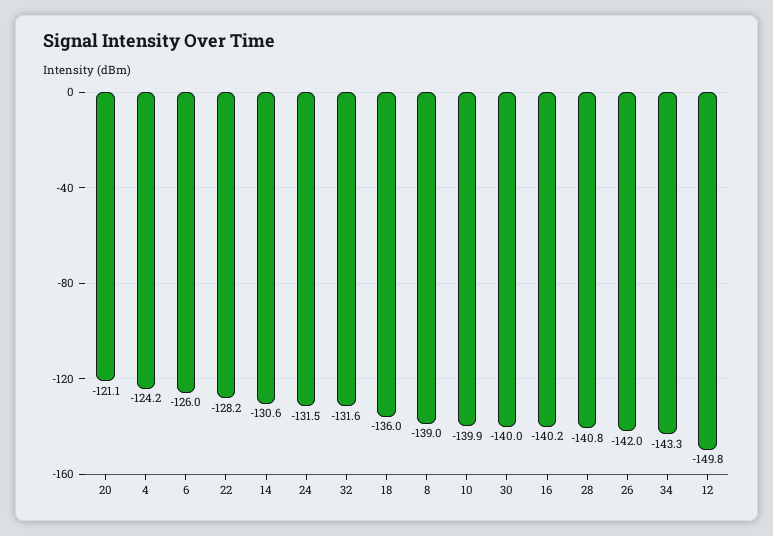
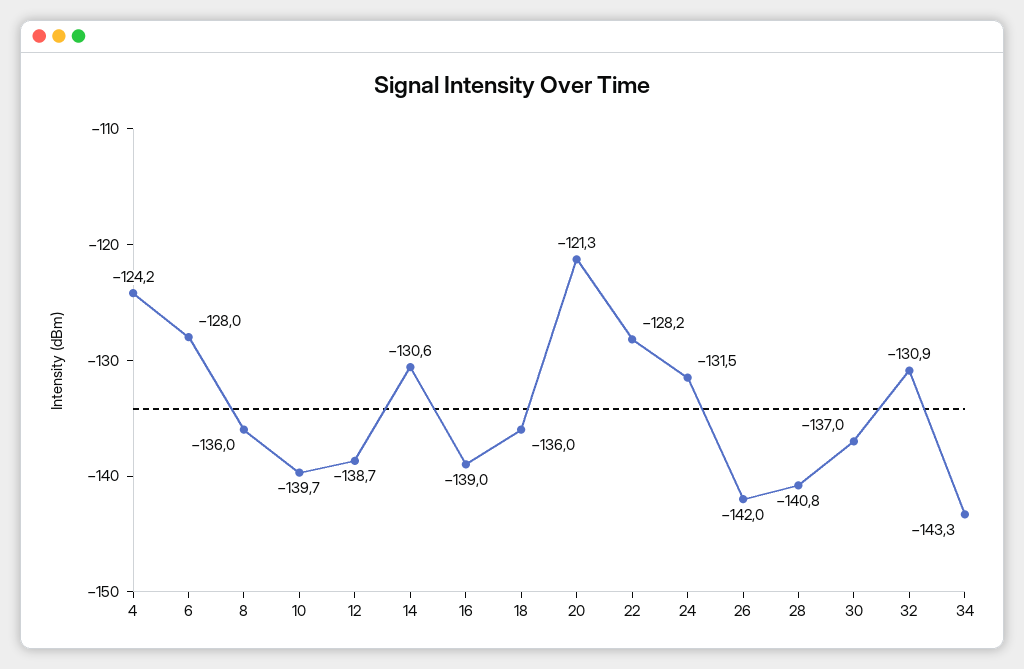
  {
-   "20": -121.1,
+   "20": -121.3,
    "4": -124.2,
-   "6": -126,
+   "6": -128,
    "22": -128.2,
    "14": -130.6,
    "24": -131.5,
-   "32": -131.6,
+   "32": -130.9,
    "18": -136,
-   "8": -139,
+   "8": -136,
-   "10": -139.9,
+   "10": -139.7,
-   "30": -140,
+   "30": -137,
-   "16": -140.2,
+   "16": -139,
    "28": -140.8,
    "26": -142,
    "34": -143.3,
-   "12": -149.8
+   "12": -138.7
  }

